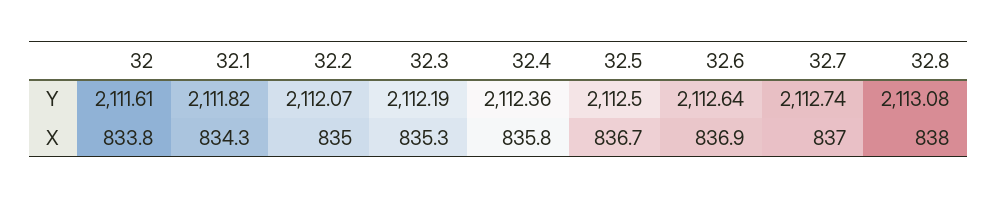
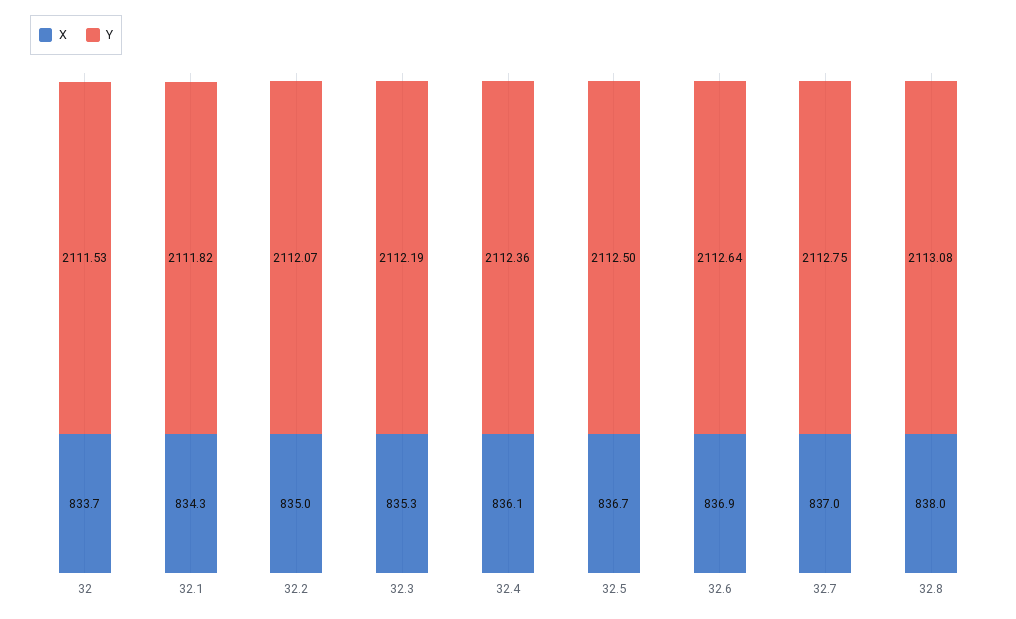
  {
    "Y": {
-     "32": 2111.61,
+     "32": 2111.53,
      "32.1": 2111.82,
      "32.2": 2112.07,
      "32.3": 2112.19,
      "32.4": 2112.36,
      "32.5": 2112.5,
      "32.6": 2112.64,
-     "32.7": 2112.74,
+     "32.7": 2112.75,
      "32.8": 2113.08
    },
    "X": {
-     "32": 833.8,
+     "32": 833.7,
      "32.1": 834.3,
      "32.2": 835,
      "32.3": 835.3,
-     "32.4": 835.8,
+     "32.4": 836.1,
      "32.5": 836.7,
      "32.6": 836.9,
      "32.7": 837,
      "32.8": 838
    }
  }

